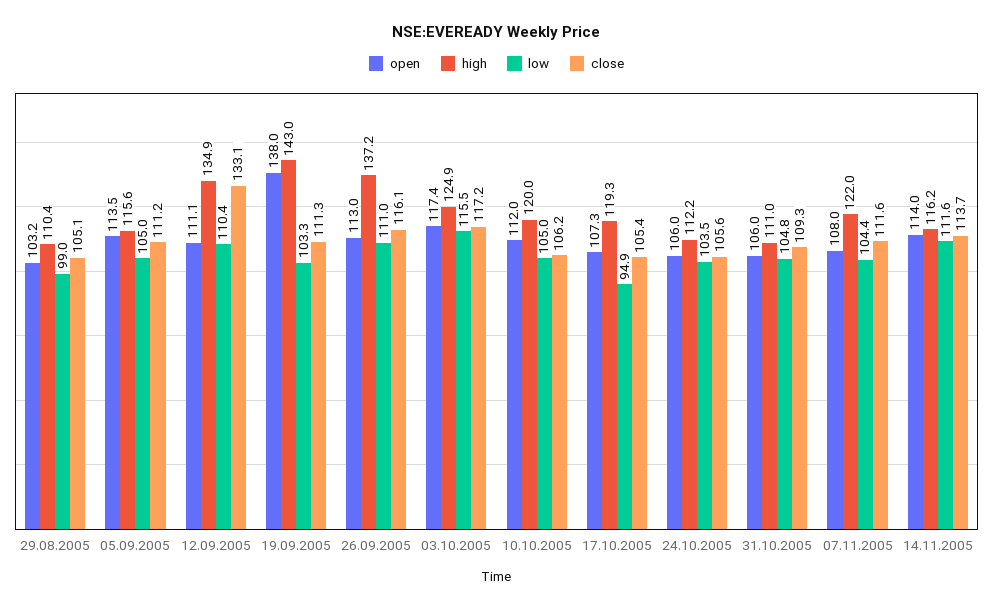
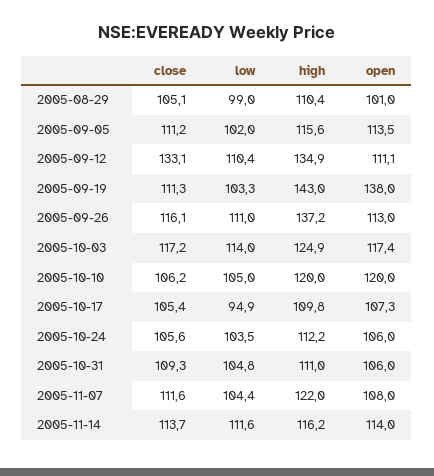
  {
    "open": {
-     "29.08.2005": 103.2,
+     "29.08.2005": 101,
      "05.09.2005": 113.5,
      "12.09.2005": 111.1,
      "19.09.2005": 138,
      "26.09.2005": 113,
      "03.10.2005": 117.4,
-     "10.10.2005": 112,
+     "10.10.2005": 120,
      "17.10.2005": 107.3,
      "24.10.2005": 106,
      "31.10.2005": 106,
      "07.11.2005": 108,
      "14.11.2005": 114
    },
    "high": {
      "29.08.2005": 110.4,
      "05.09.2005": 115.6,
      "12.09.2005": 134.9,
      "19.09.2005": 143,
      "26.09.2005": 137.2,
      "03.10.2005": 124.9,
      "10.10.2005": 120,
-     "17.10.2005": 119.3,
+     "17.10.2005": 109.8,
      "24.10.2005": 112.2,
      "31.10.2005": 111,
      "07.11.2005": 122,
      "14.11.2005": 116.2
    },
    "low": {
      "29.08.2005": 99,
-     "05.09.2005": 105,
+     "05.09.2005": 102,
      "12.09.2005": 110.4,
      "19.09.2005": 103.3,
      "26.09.2005": 111,
-     "03.10.2005": 115.5,
+     "03.10.2005": 114,
      "10.10.2005": 105,
      "17.10.2005": 94.9,
      "24.10.2005": 103.5,
      "31.10.2005": 104.8,
      "07.11.2005": 104.4,
      "14.11.2005": 111.6
    },
    "close": {
      "29.08.2005": 105.1,
      "05.09.2005": 111.2,
      "12.09.2005": 133.1,
      "19.09.2005": 111.3,
      "26.09.2005": 116.1,
      "03.10.2005": 117.2,
      "10.10.2005": 106.2,
      "17.10.2005": 105.4,
      "24.10.2005": 105.6,
      "31.10.2005": 109.3,
      "07.11.2005": 111.6,
      "14.11.2005": 113.7
    }
  }

